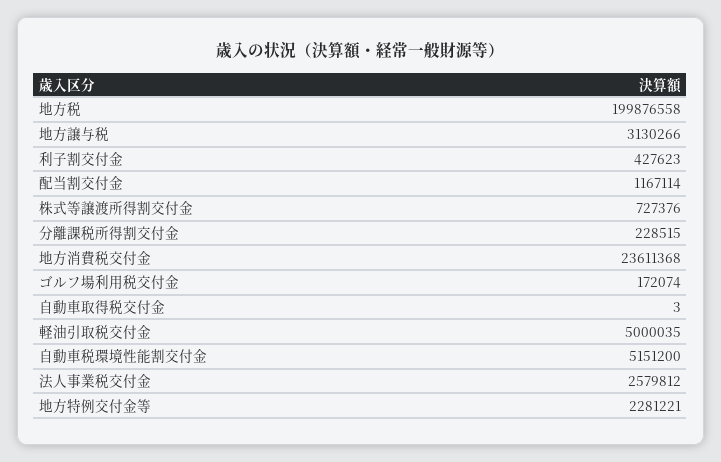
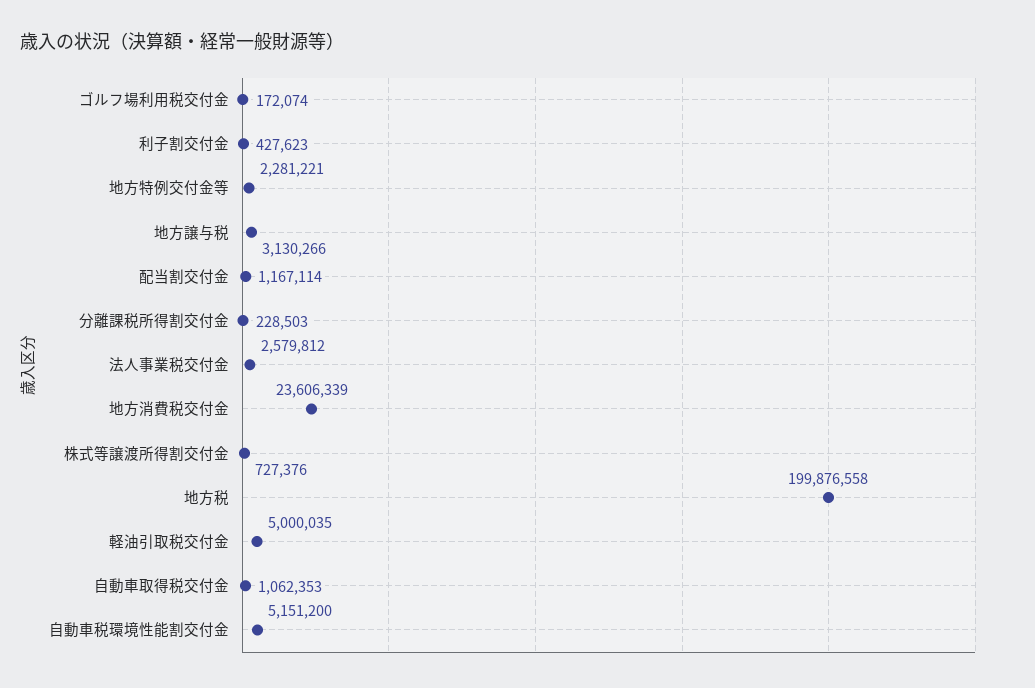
  {
    "地方税": 199876558,
    "地方譲与税": 3130266,
    "利子割交付金": 427623,
    "配当割交付金": 1167114,
    "株式等譲渡所得割交付金": 727376,
-   "分離課税所得割交付金": 228515,
+   "分離課税所得割交付金": 228503,
-   "地方消費税交付金": 23611368,
+   "地方消費税交付金": 23606339,
    "ゴルフ場利用税交付金": 172074,
-   "自動車取得税交付金": 3,
+   "自動車取得税交付金": 1062353,
    "軽油引取税交付金": 5000035,
    "自動車税環境性能割交付金": 5151200,
    "法人事業税交付金": 2579812,
    "地方特例交付金等": 2281221
  }

